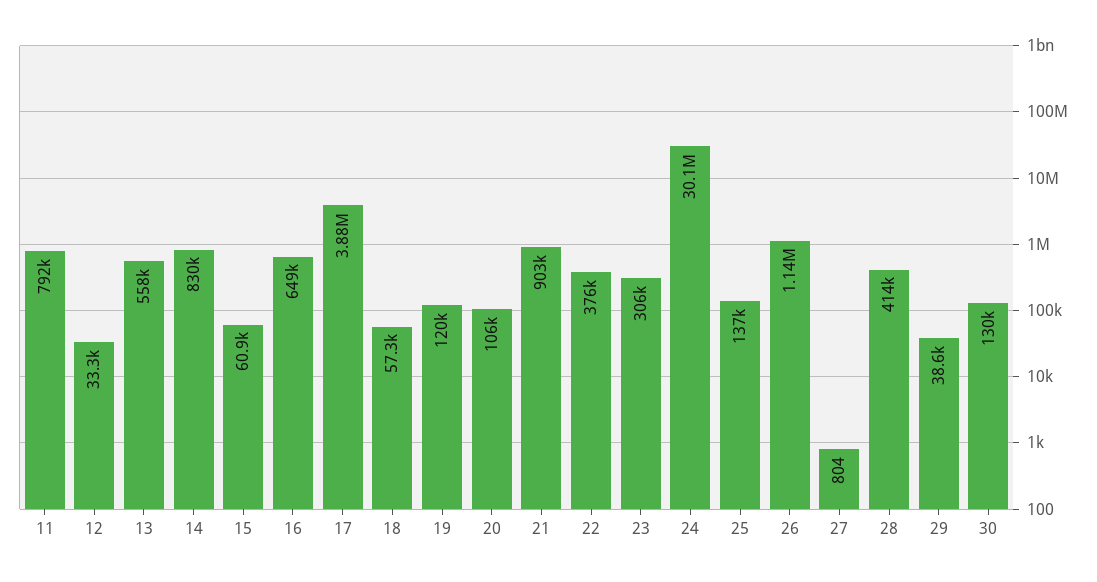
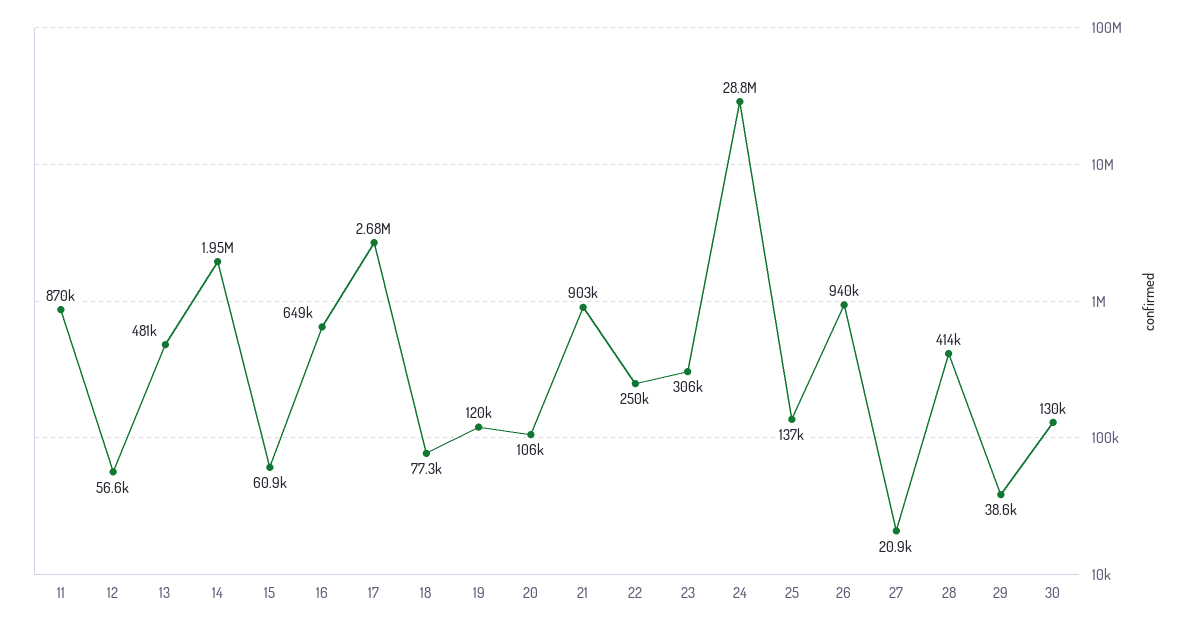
  {
-   "11": 792000,
+   "11": 870000,
-   "12": 33300,
+   "12": 56600,
-   "13": 558000,
+   "13": 481000,
-   "14": 830000,
+   "14": 1950000,
    "15": 60900,
    "16": 649000,
-   "17": 3880000,
+   "17": 2680000,
-   "18": 57300,
+   "18": 77300,
    "19": 120000,
    "20": 106000,
    "21": 903000,
-   "22": 376000,
+   "22": 250000,
    "23": 306000,
-   "24": 30100000,
+   "24": 28800000,
    "25": 137000,
-   "26": 1140000,
+   "26": 940000,
-   "27": 804,
+   "27": 20900,
    "28": 414000,
    "29": 38600,
    "30": 130000
  }

